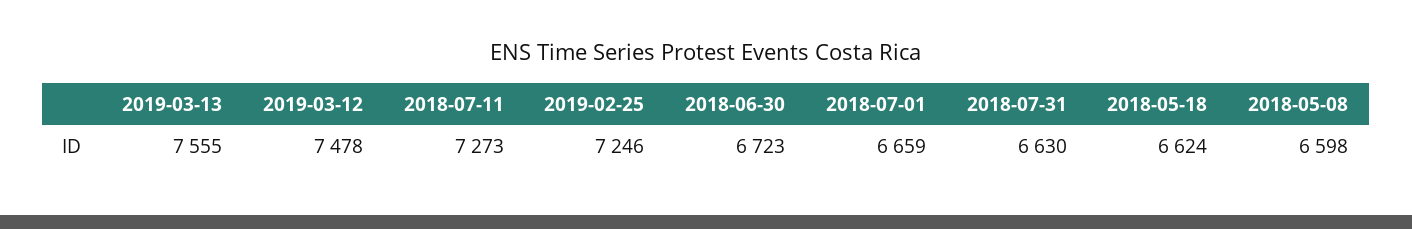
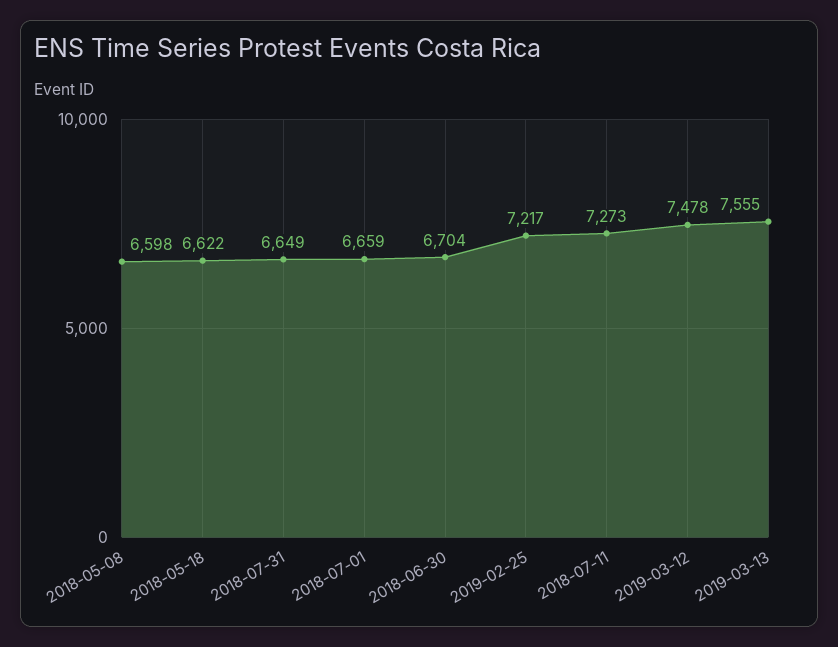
  {
    "2019-03-13": 7555,
    "2019-03-12": 7478,
    "2018-07-11": 7273,
-   "2019-02-25": 7246,
+   "2019-02-25": 7217,
-   "2018-06-30": 6723,
+   "2018-06-30": 6704,
    "2018-07-01": 6659,
-   "2018-07-31": 6630,
+   "2018-07-31": 6649,
-   "2018-05-18": 6624,
+   "2018-05-18": 6622,
    "2018-05-08": 6598
  }

